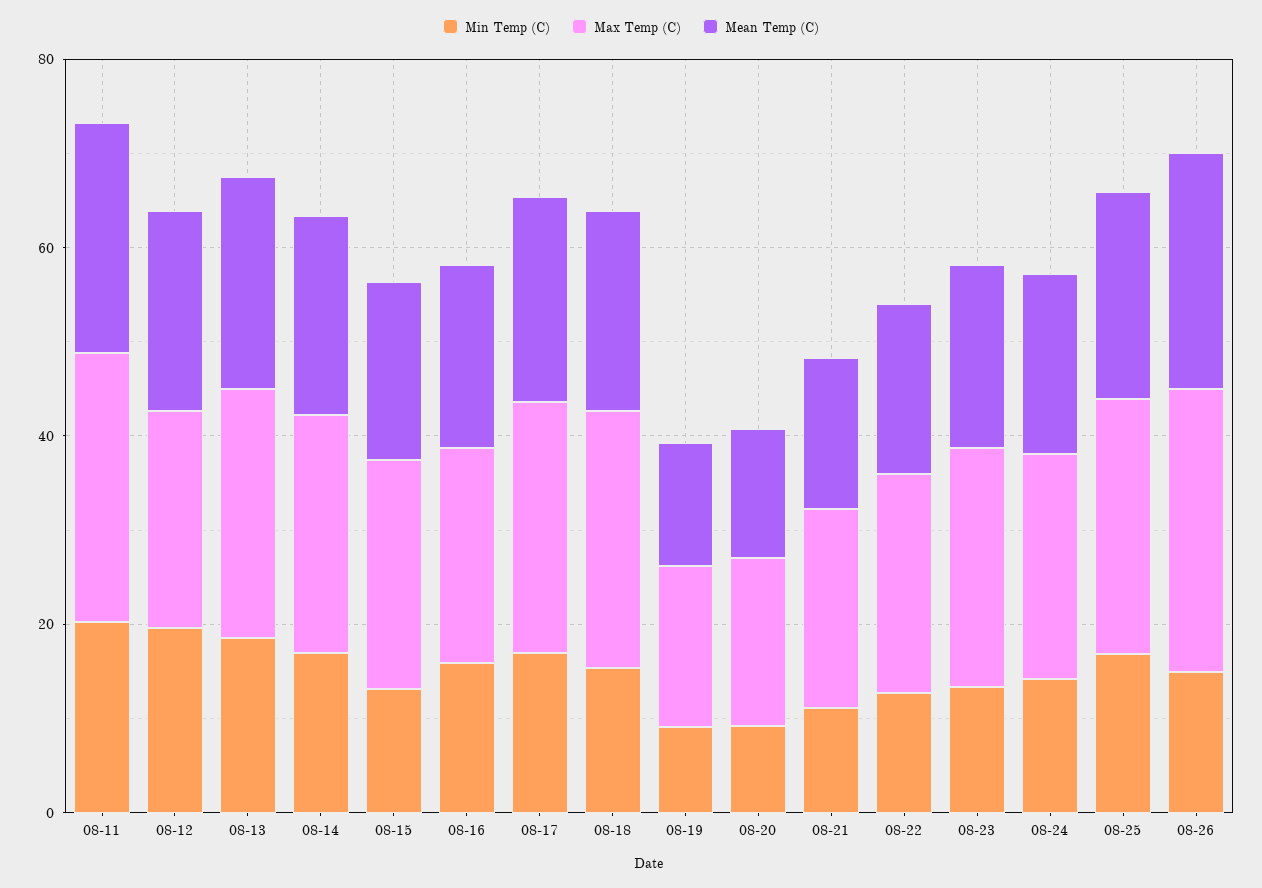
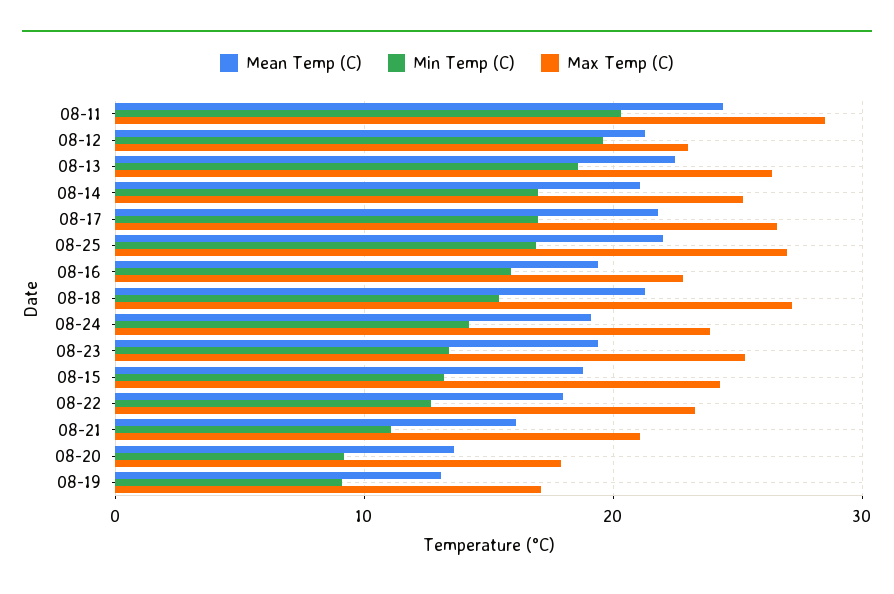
  {
    "Min Temp (C)": {
      "08-11": 20,
      "08-12": 20,
      "08-13": 19,
      "08-14": 17,
      "08-15": 13,
      "08-16": 16,
      "08-17": 17,
      "08-18": 15,
      "08-19": 9,
      "08-20": 9,
      "08-21": 11,
      "08-22": 13,
      "08-23": 13,
      "08-24": 14,
-     "08-25": 17,
+     "08-25": 17
-     "08-26": 15
    },
    "Max Temp (C)": {
      "08-11": 29,
      "08-12": 23,
      "08-13": 26,
      "08-14": 25,
      "08-15": 24,
      "08-16": 23,
      "08-17": 27,
      "08-18": 27,
      "08-19": 17,
      "08-20": 18,
      "08-21": 21,
      "08-22": 23,
      "08-23": 25,
      "08-24": 24,
-     "08-25": 27,
+     "08-25": 27
-     "08-26": 30
    },
    "Mean Temp (C)": {
      "08-11": 24,
      "08-12": 21,
      "08-13": 23,
      "08-14": 21,
      "08-15": 19,
      "08-16": 19,
      "08-17": 22,
      "08-18": 21,
      "08-19": 13,
      "08-20": 14,
      "08-21": 16,
      "08-22": 18,
      "08-23": 19,
      "08-24": 19,
-     "08-25": 22,
+     "08-25": 22
-     "08-26": 25
    }
  }

